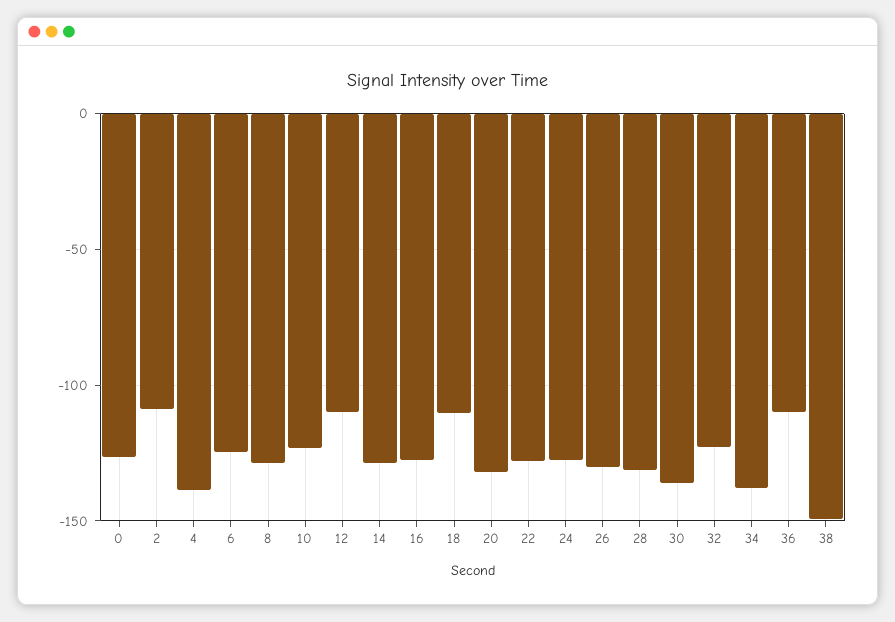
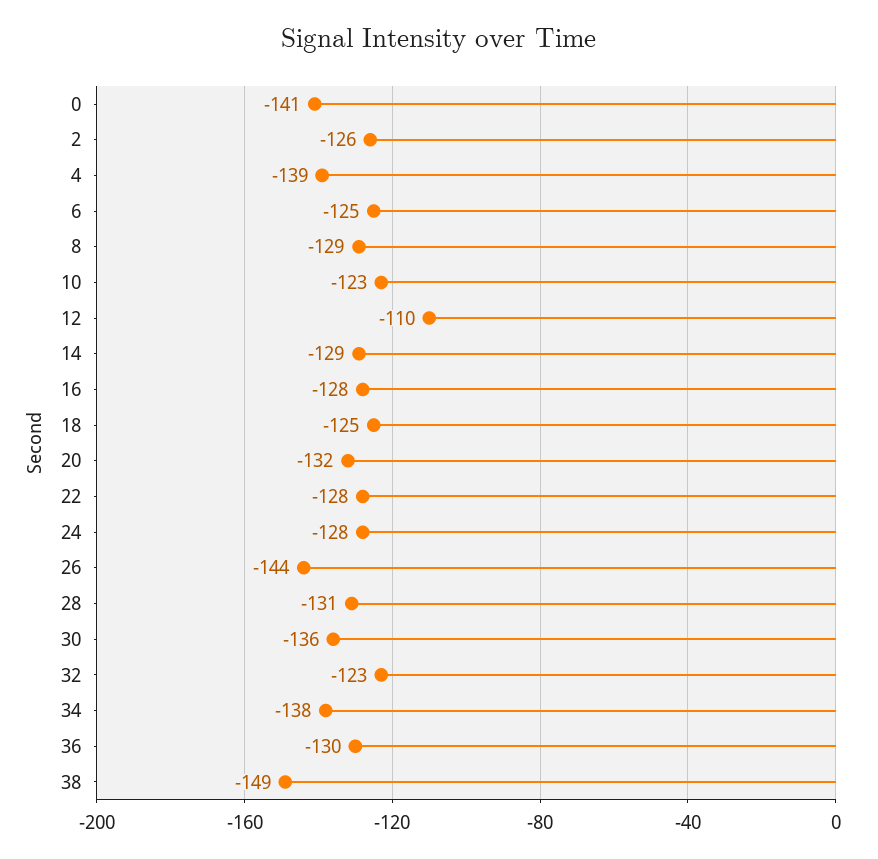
  {
-   "0": -125,
+   "0": -141,
-   "2": -110,
+   "2": -126,
    "4": -139,
    "6": -125,
    "8": -129,
    "10": -123,
    "12": -110,
    "14": -129,
    "16": -128,
-   "18": -110,
+   "18": -125,
    "20": -132,
    "22": -128,
    "24": -128,
-   "26": -130,
+   "26": -144,
    "28": -131,
    "30": -136,
    "32": -123,
    "34": -138,
-   "36": -110,
+   "36": -130,
    "38": -149
  }

